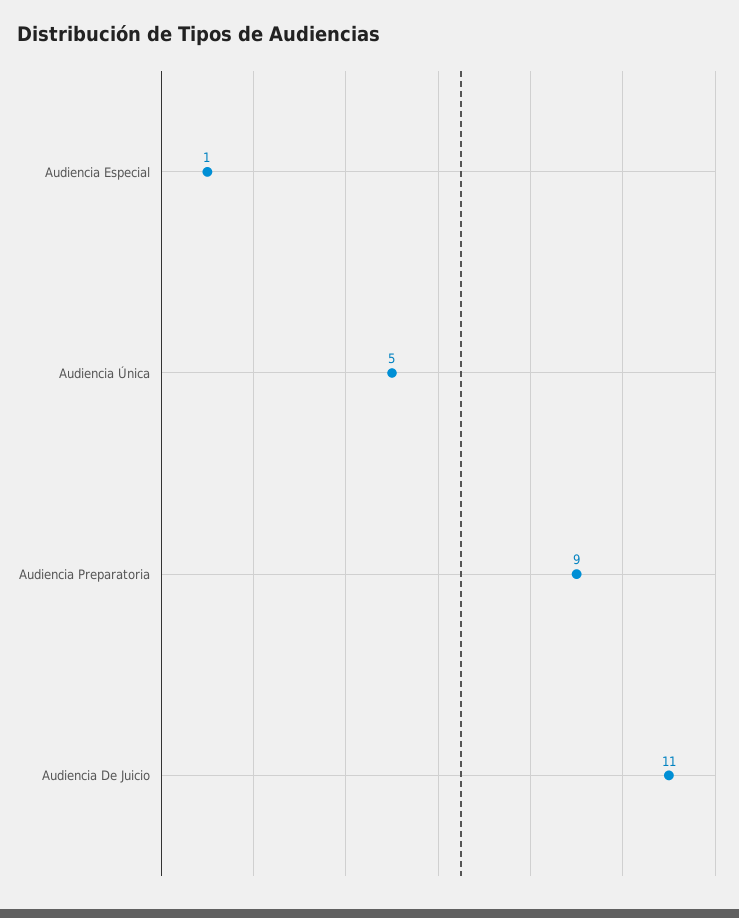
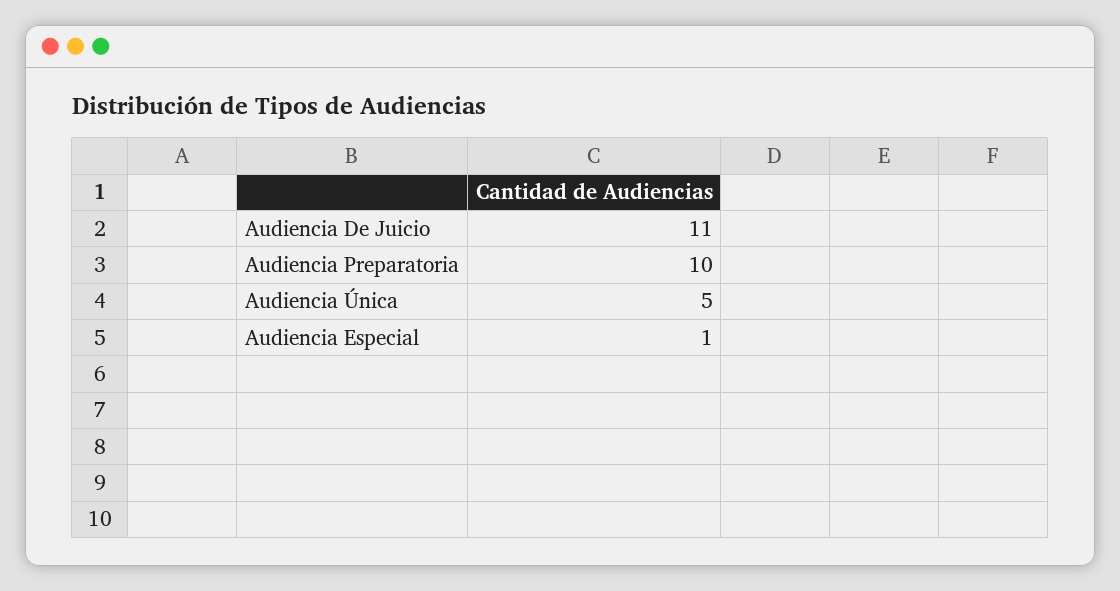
  {
    "Audiencia Especial": 1,
    "Audiencia Única": 5,
-   "Audiencia Preparatoria": 9,
+   "Audiencia Preparatoria": 10,
    "Audiencia De Juicio": 11
  }

